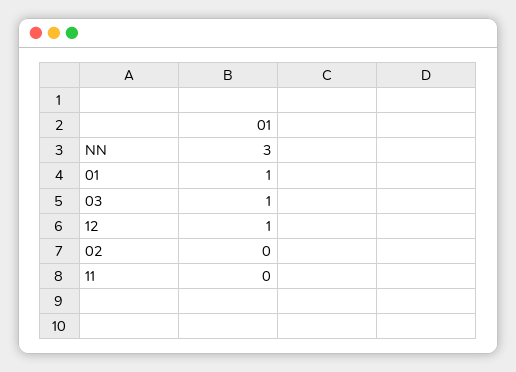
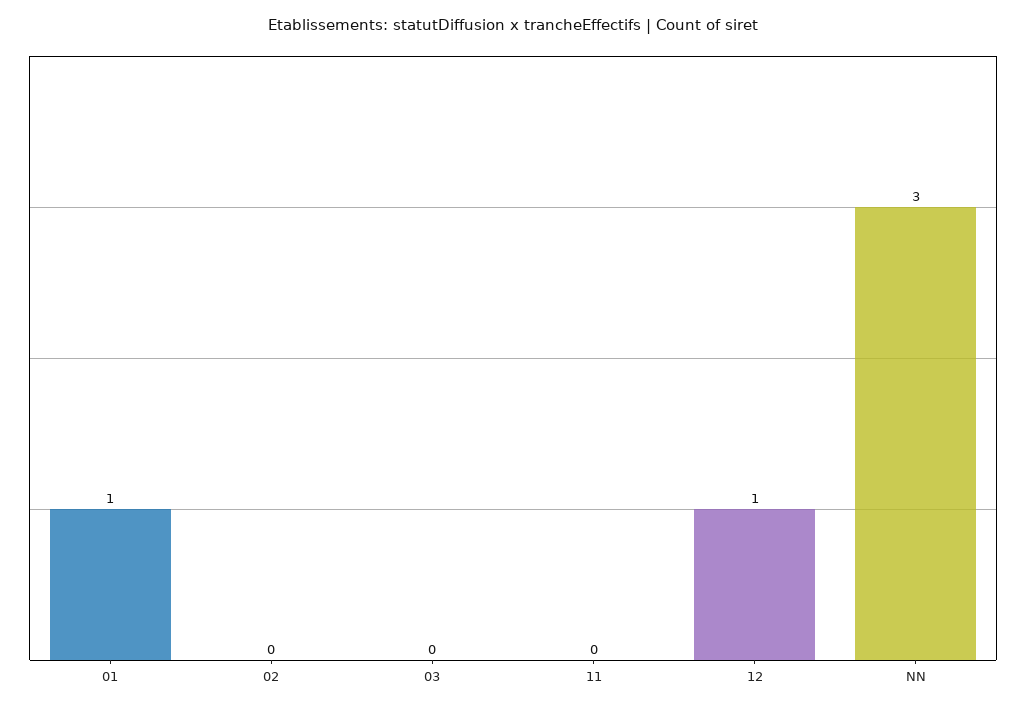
  {
    "NN": 3,
    "01": 1,
-   "03": 1,
+   "03": 0,
    "12": 1,
    "02": 0,
    "11": 0
  }

